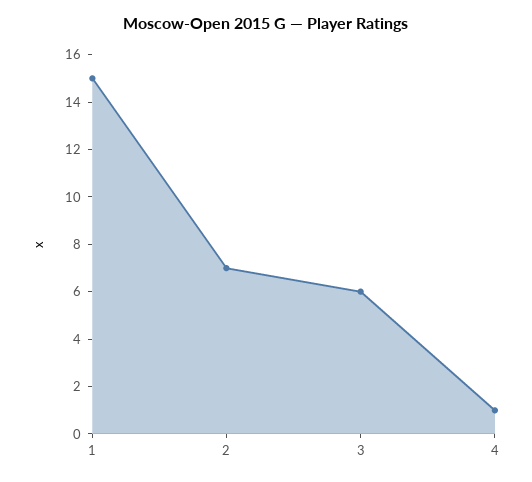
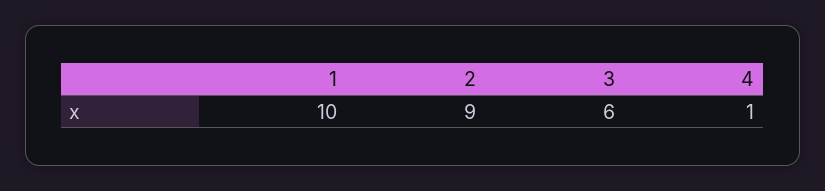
  {
-   "1": 15,
+   "1": 10,
-   "2": 7,
+   "2": 9,
    "3": 6,
    "4": 1
  }

